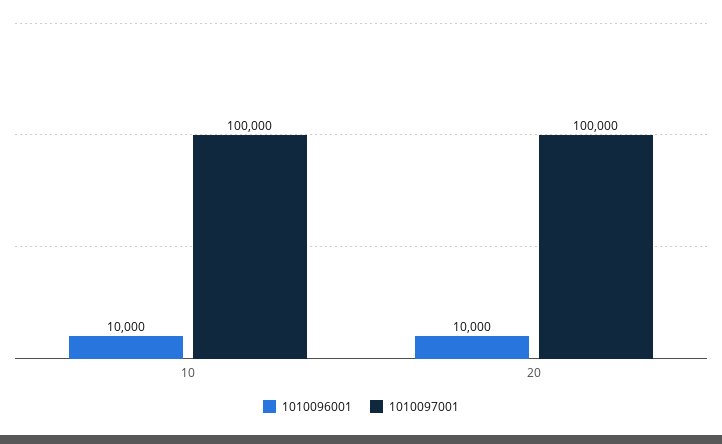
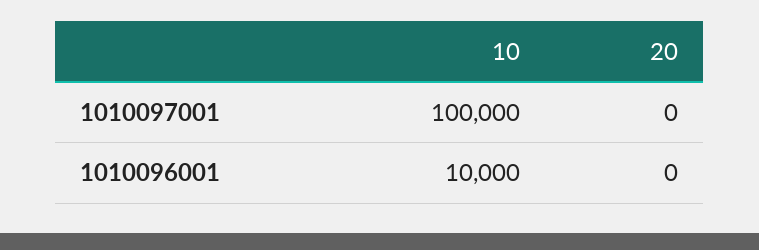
  {
    "1010096001": {
      "10": 10000,
-     "20": 10000
+     "20": 0
    },
    "1010097001": {
      "10": 100000,
-     "20": 100000
+     "20": 0
    }
  }

